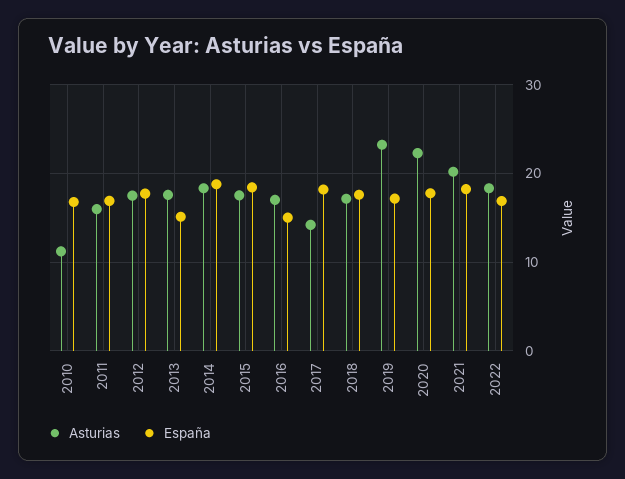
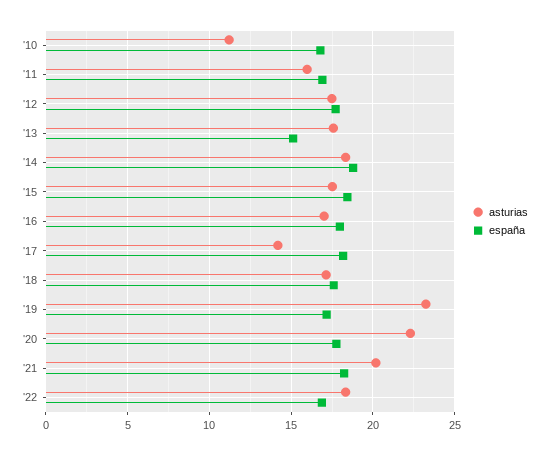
  {
    "Asturias": {
      "2010": 11,
      "2011": 16,
      "2012": 17.5,
      "2013": 17.5,
      "2014": 18.5,
      "2015": 17.5,
      "2016": 17,
      "2017": 14,
      "2018": 17,
      "2019": 23,
      "2020": 22.5,
      "2021": 20,
      "2022": 18.5
    },
    "España": {
      "2010": 17,
      "2011": 17,
      "2012": 17.5,
      "2013": 15,
      "2014": 19,
      "2015": 18.5,
-     "2016": 15,
+     "2016": 18,
      "2017": 18,
      "2018": 17.5,
      "2019": 17,
      "2020": 18,
      "2021": 18,
      "2022": 17
    }
  }

